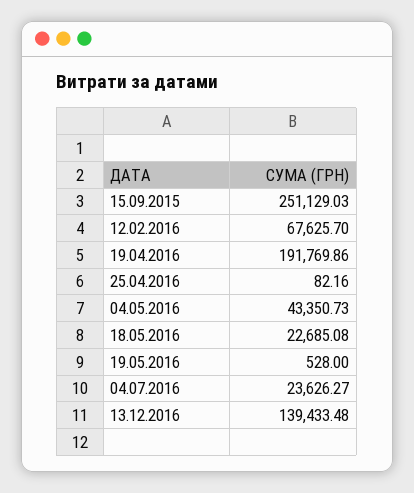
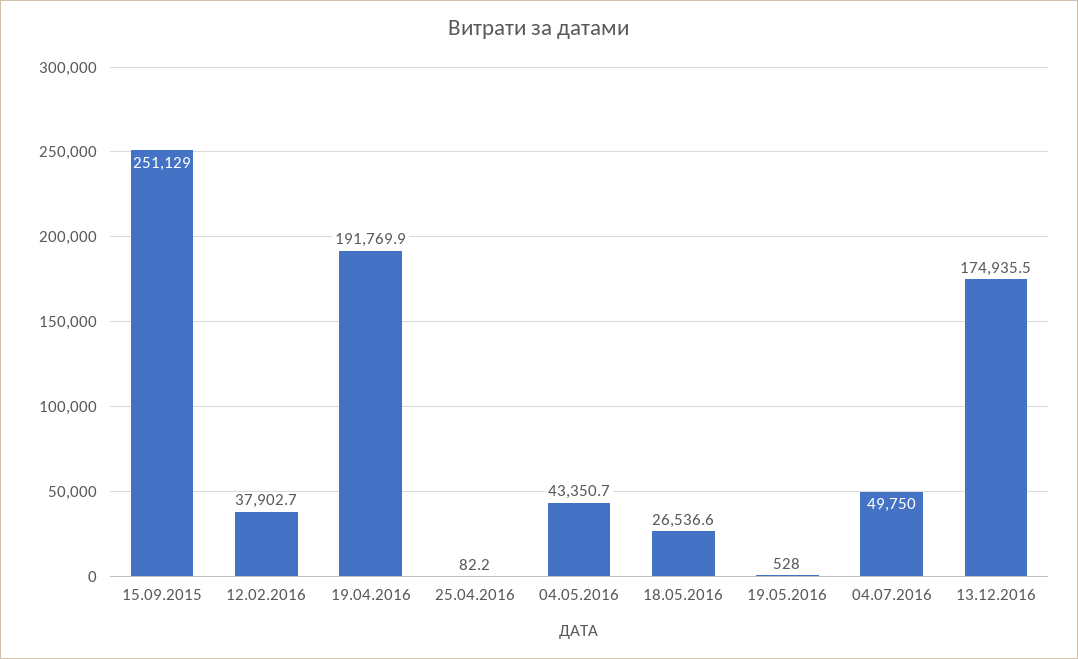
  {
    "15.09.2015": 251129.03,
-   "12.02.2016": 67625.7,
+   "12.02.2016": 37902.7,
    "19.04.2016": 191769.86,
    "25.04.2016": 82.16,
    "04.05.2016": 43350.73,
-   "18.05.2016": 22685.08,
+   "18.05.2016": 26536.6,
    "19.05.2016": 528,
-   "04.07.2016": 23626.27,
+   "04.07.2016": 49750,
-   "13.12.2016": 139433.48
+   "13.12.2016": 174935.5
  }

